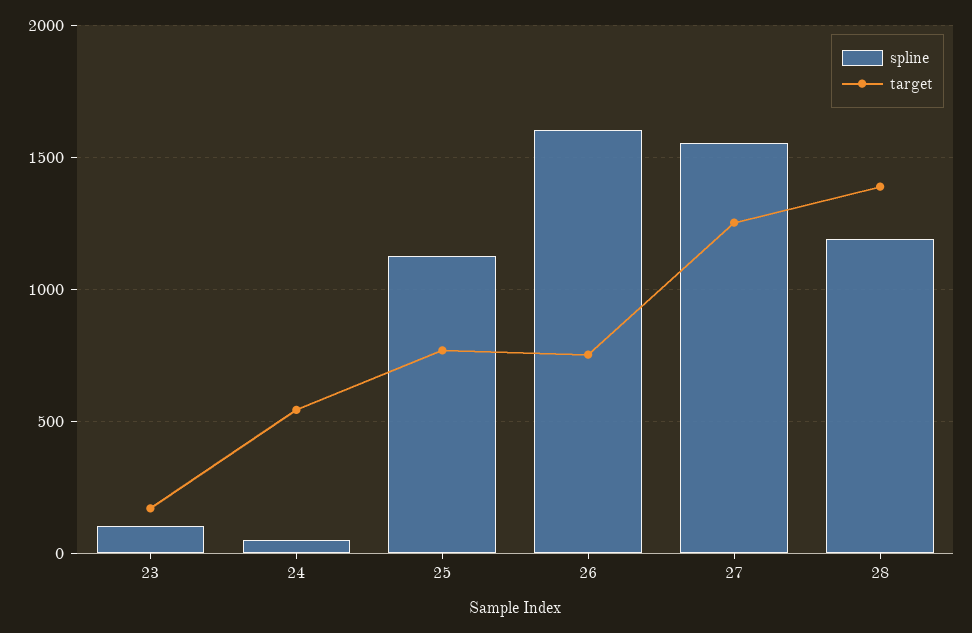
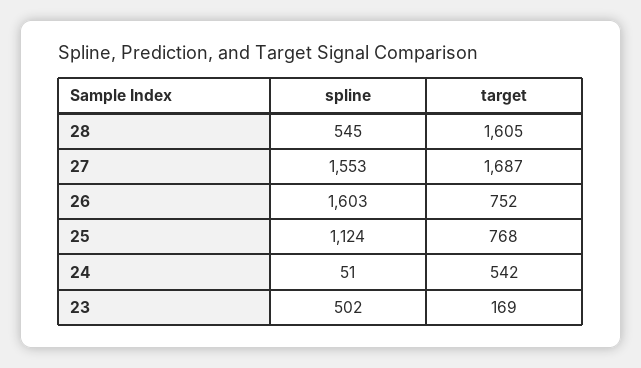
  {
    "spline": {
-     "23": 100,
+     "23": 502,
      "24": 51,
      "25": 1124,
      "26": 1603,
      "27": 1553,
-     "28": 1200
+     "28": 545
    },
    "target": {
      "23": 169,
      "24": 542,
      "25": 768,
      "26": 752,
-     "27": 1250,
+     "27": 1687,
-     "28": 1400
+     "28": 1605
    }
  }

